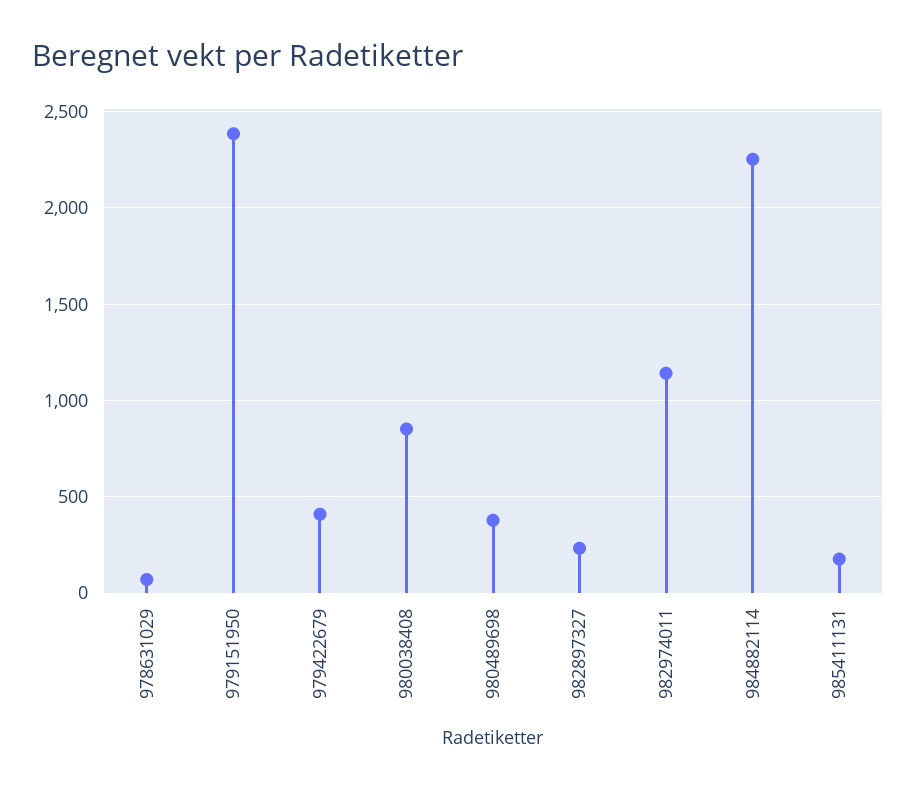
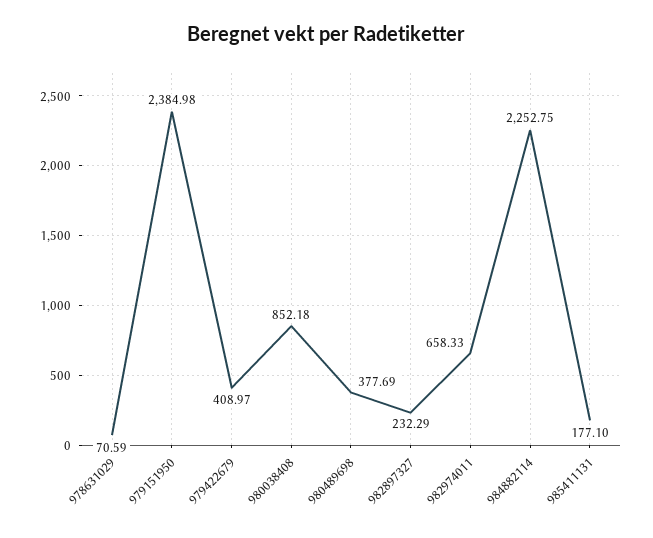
  {
    "978631029": 70.59,
    "979151950": 2384.98,
    "979422679": 408.97,
    "980038408": 852.18,
    "980489698": 377.69,
    "982897327": 232.29,
-   "982974011": 1150,
+   "982974011": 658.33,
    "984882114": 2252.75,
    "985411131": 177.1
  }

